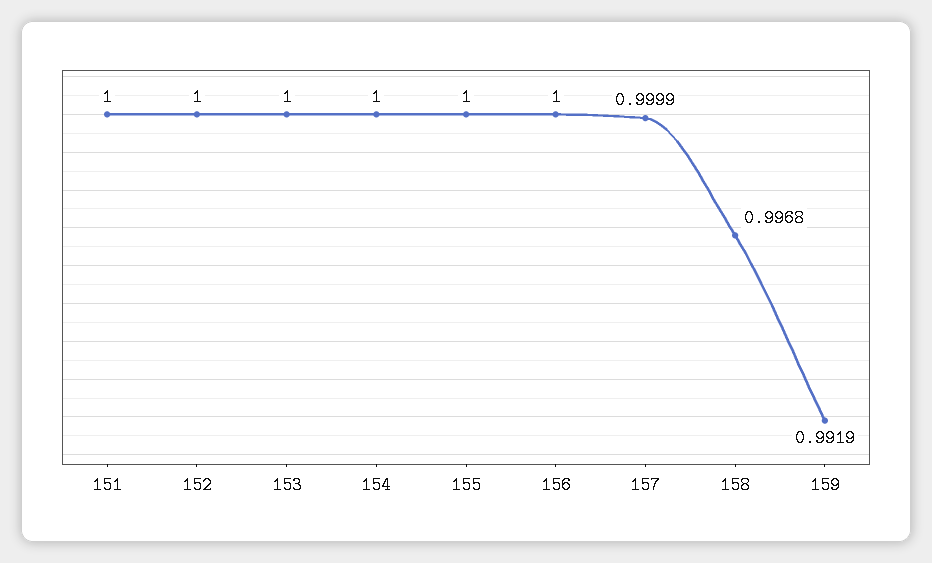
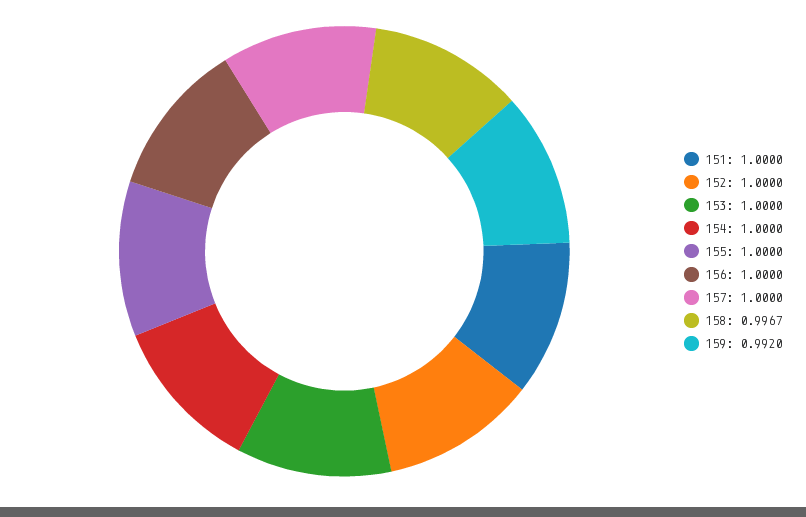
  {
    "151": 1,
    "152": 1,
    "153": 1,
    "154": 1,
    "155": 1,
    "156": 1,
-   "157": 0.9999,
+   "157": 1,
-   "158": 0.9968,
+   "158": 0.9967,
-   "159": 0.9919
+   "159": 0.992
  }

